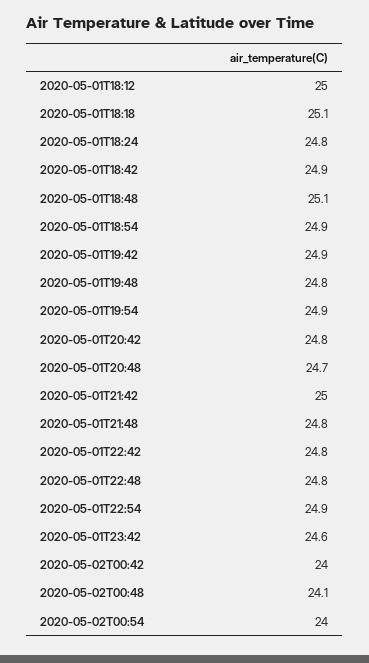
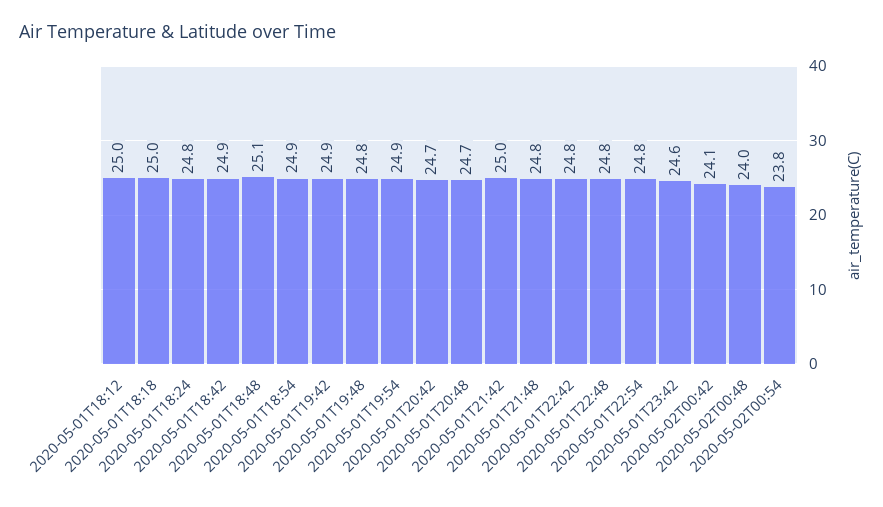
  {
    "2020-05-01T18:12": 25,
-   "2020-05-01T18:18": 25.1,
+   "2020-05-01T18:18": 25,
    "2020-05-01T18:24": 24.8,
    "2020-05-01T18:42": 24.9,
    "2020-05-01T18:48": 25.1,
    "2020-05-01T18:54": 24.9,
    "2020-05-01T19:42": 24.9,
    "2020-05-01T19:48": 24.8,
    "2020-05-01T19:54": 24.9,
-   "2020-05-01T20:42": 24.8,
+   "2020-05-01T20:42": 24.7,
    "2020-05-01T20:48": 24.7,
    "2020-05-01T21:42": 25,
    "2020-05-01T21:48": 24.8,
    "2020-05-01T22:42": 24.8,
    "2020-05-01T22:48": 24.8,
-   "2020-05-01T22:54": 24.9,
+   "2020-05-01T22:54": 24.8,
    "2020-05-01T23:42": 24.6,
-   "2020-05-02T00:42": 24,
+   "2020-05-02T00:42": 24.1,
-   "2020-05-02T00:48": 24.1,
+   "2020-05-02T00:48": 24,
-   "2020-05-02T00:54": 24
+   "2020-05-02T00:54": 23.8
  }

